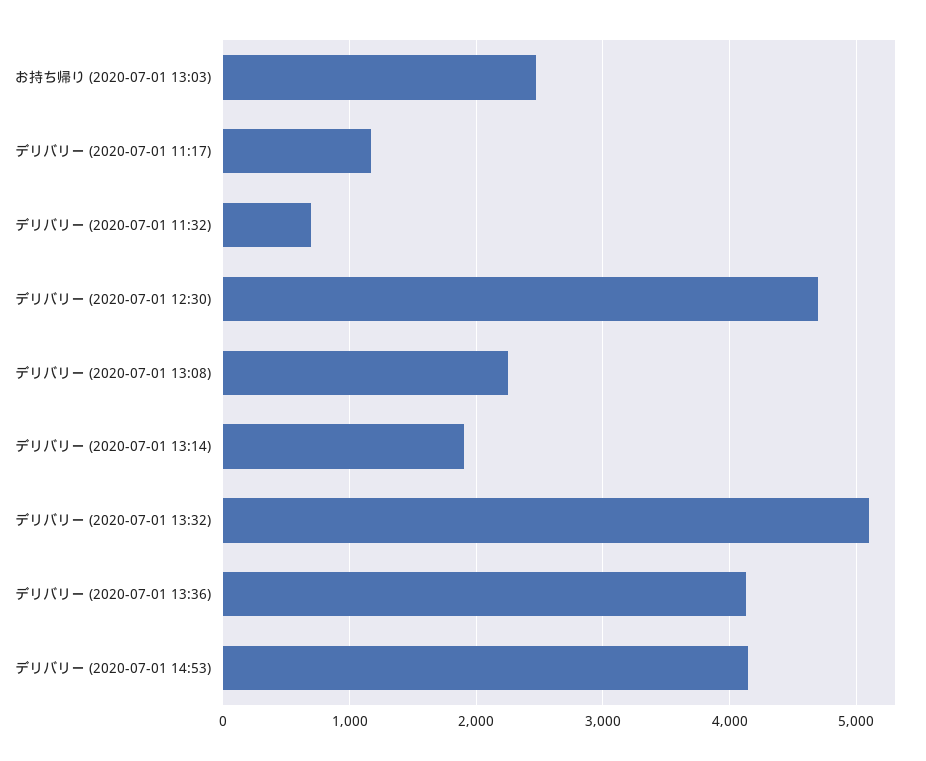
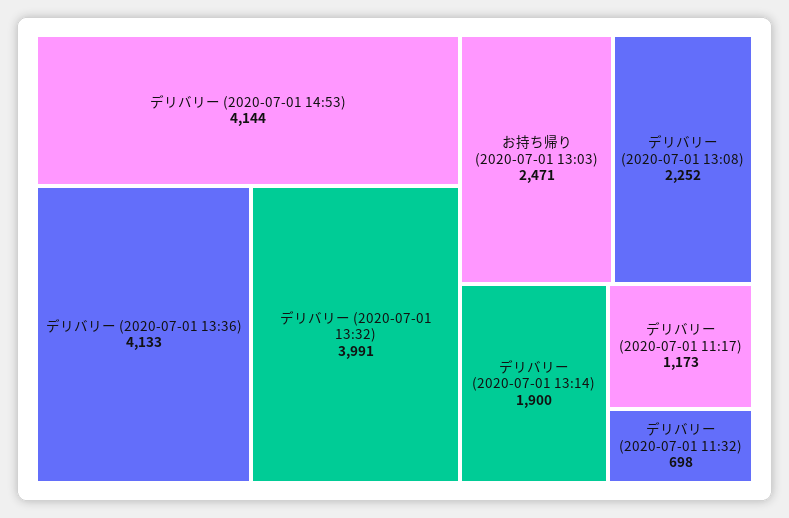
  {
    "お持ち帰り (2020-07-01 13:03)": 2471,
    "デリバリー (2020-07-01 11:17)": 1173,
    "デリバリー (2020-07-01 11:32)": 698,
-   "デリバリー (2020-07-01 12:30)": 4700,
    "デリバリー (2020-07-01 13:08)": 2252,
    "デリバリー (2020-07-01 13:14)": 1900,
-   "デリバリー (2020-07-01 13:32)": 5100,
+   "デリバリー (2020-07-01 13:32)": 3991,
    "デリバリー (2020-07-01 13:36)": 4133,
    "デリバリー (2020-07-01 14:53)": 4144
  }

